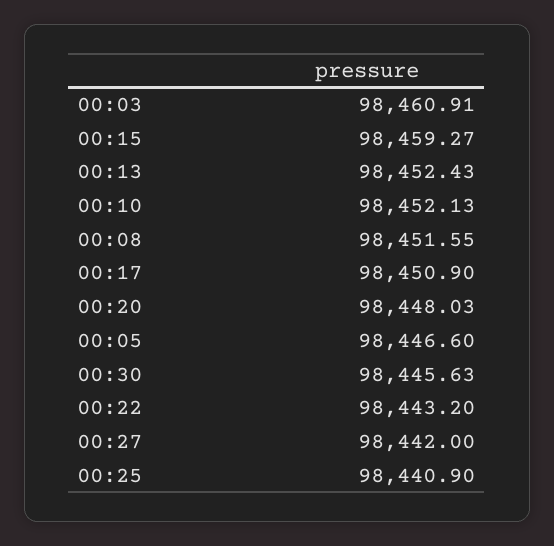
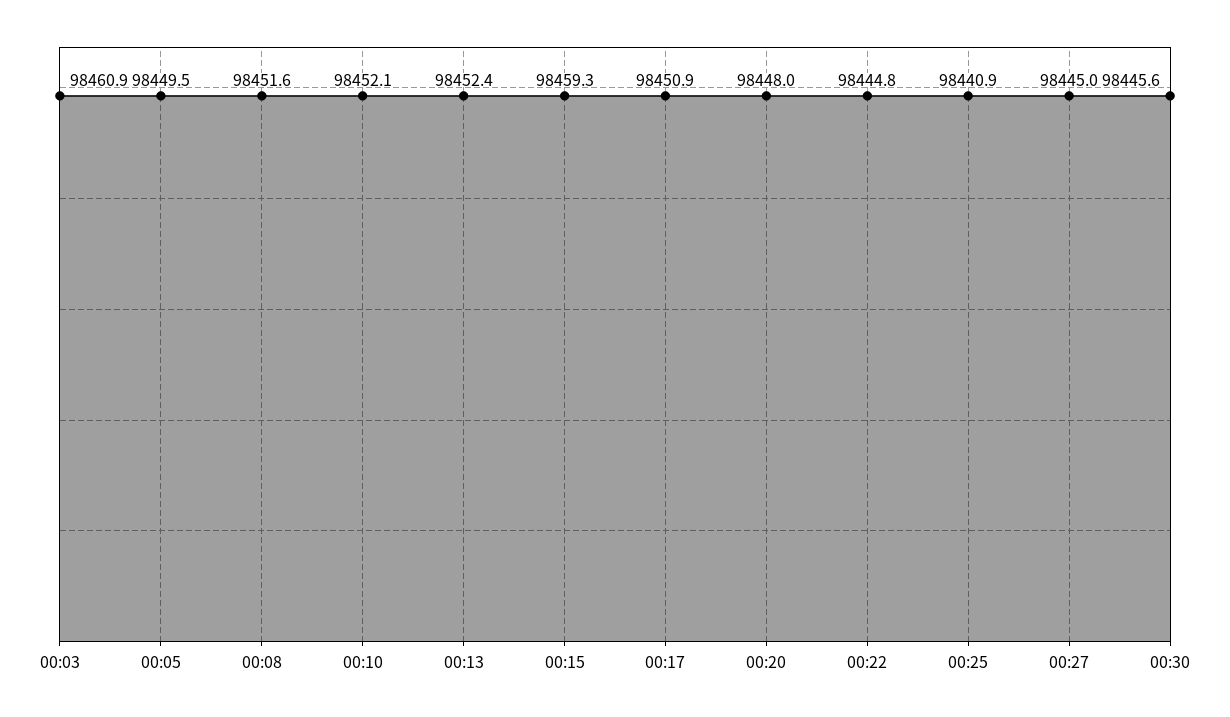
  {
    "00:03": 98460.91,
    "00:15": 98459.27,
    "00:13": 98452.43,
    "00:10": 98452.13,
    "00:08": 98451.55,
    "00:17": 98450.9,
    "00:20": 98448.03,
-   "00:05": 98446.6,
+   "00:05": 98449.5,
    "00:30": 98445.63,
-   "00:22": 98443.2,
+   "00:22": 98444.8,
-   "00:27": 98442,
+   "00:27": 98445,
    "00:25": 98440.9
  }

